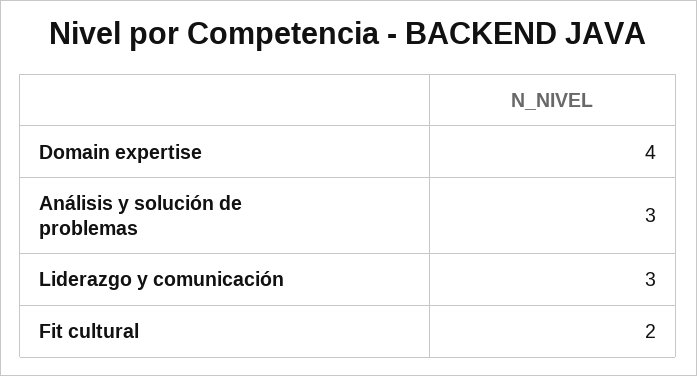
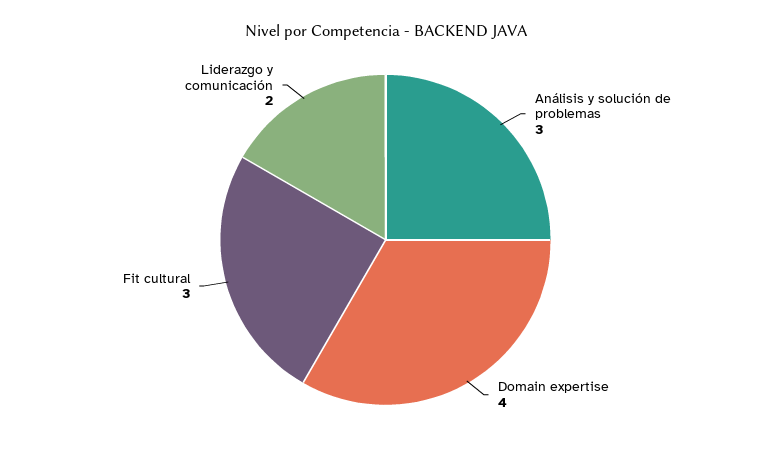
  {
    "Domain expertise": 4,
    "Análisis y solución de problemas": 3,
-   "Liderazgo y comunicación": 3,
+   "Liderazgo y comunicación": 2,
-   "Fit cultural": 2
+   "Fit cultural": 3
  }

